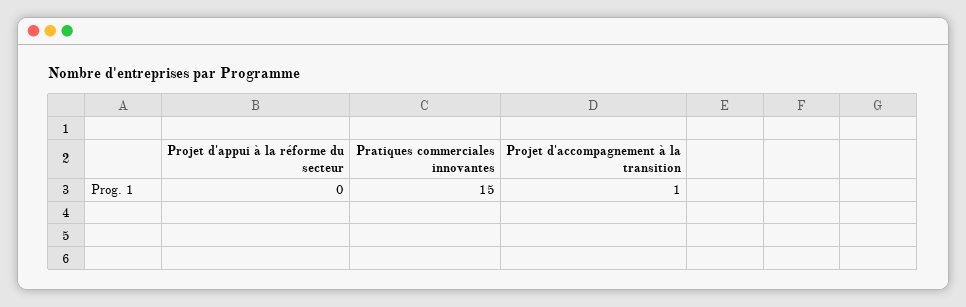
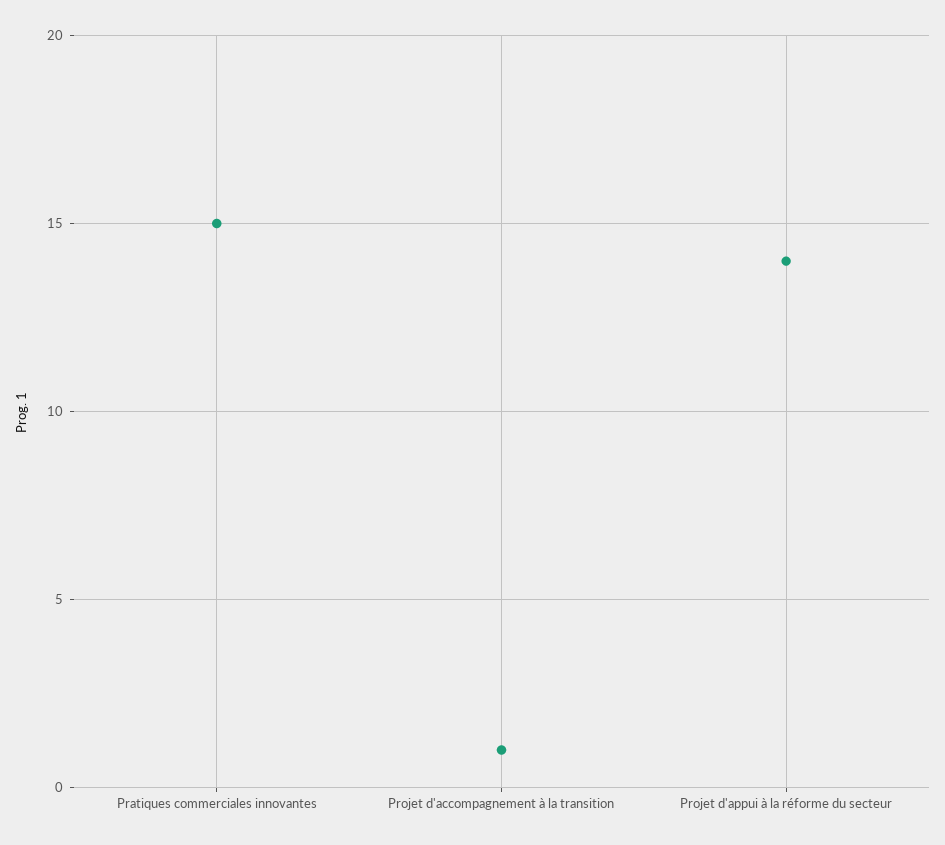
  {
-   "Projet d'appui à la réforme du secteur": 0,
+   "Projet d'appui à la réforme du secteur": 14,
    "Pratiques commerciales innovantes": 15,
    "Projet d'accompagnement à la transition": 1
  }

